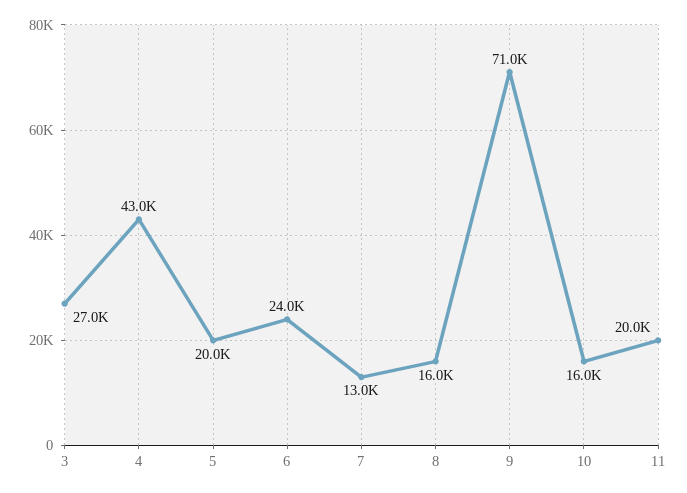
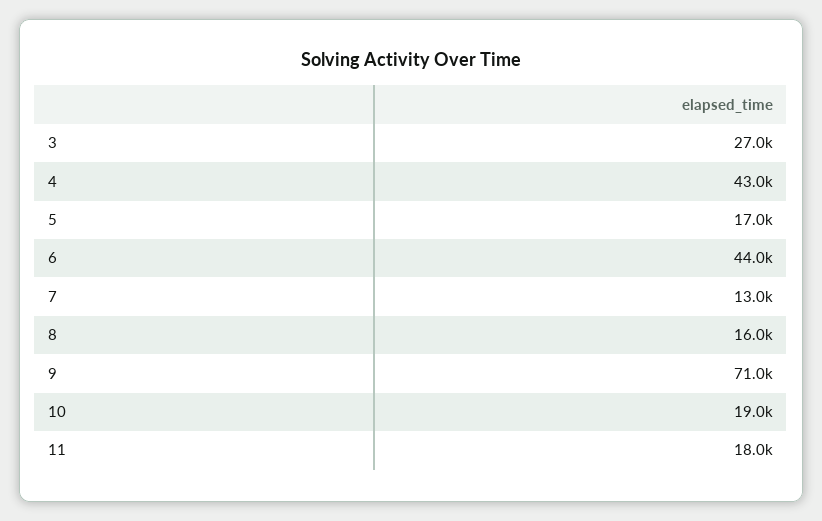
  {
    "3": 27000,
    "4": 43000,
-   "5": 20000,
+   "5": 17000,
-   "6": 24000,
+   "6": 44000,
    "7": 13000,
    "8": 16000,
    "9": 71000,
-   "10": 16000,
+   "10": 19000,
-   "11": 20000
+   "11": 18000
  }

